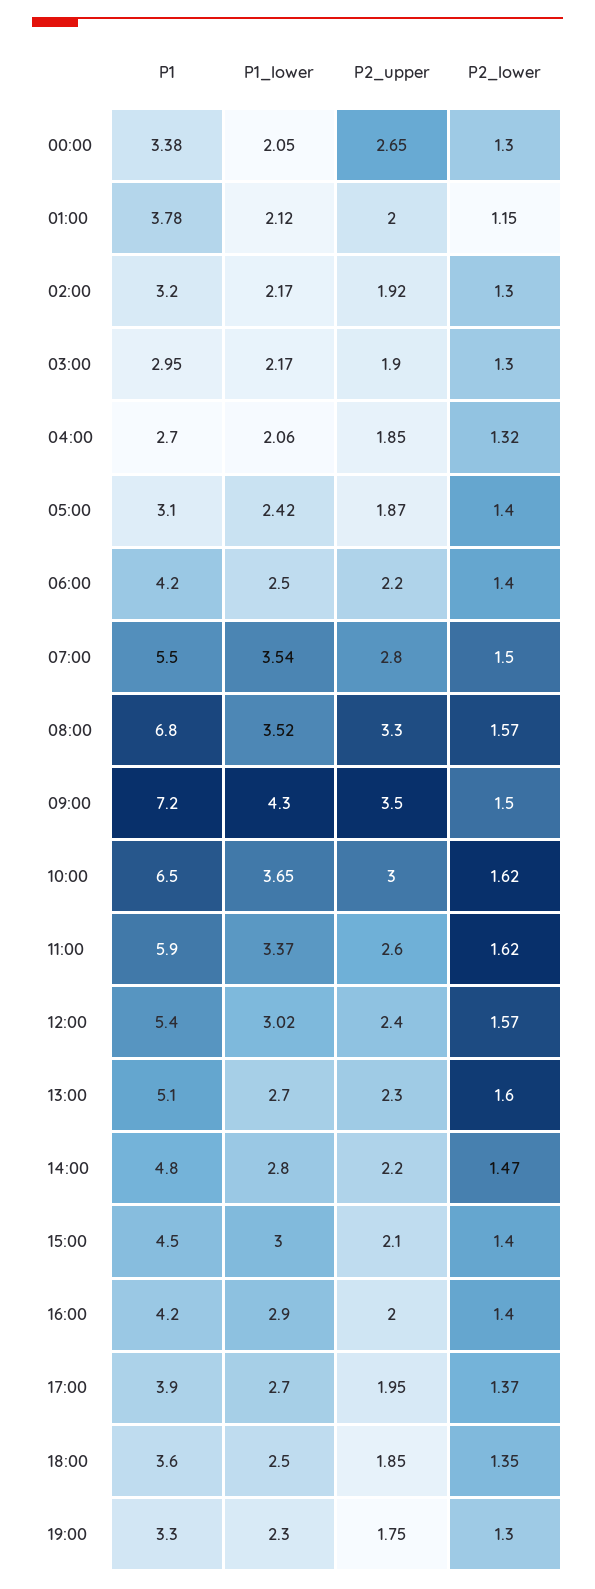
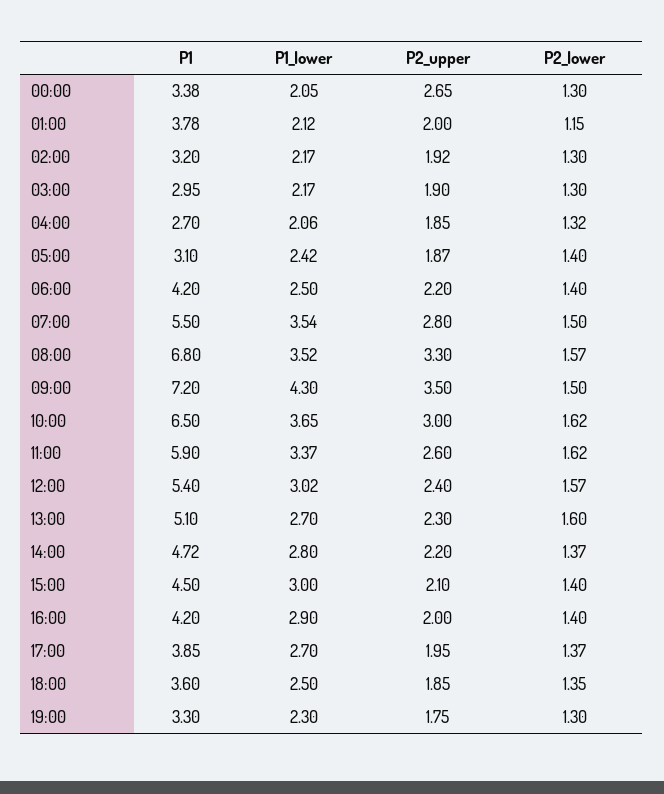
  {
    "P1": {
      "00:00": 3.38,
      "01:00": 3.78,
      "02:00": 3.2,
      "03:00": 2.95,
      "04:00": 2.7,
      "05:00": 3.1,
      "06:00": 4.2,
      "07:00": 5.5,
      "08:00": 6.8,
      "09:00": 7.2,
      "10:00": 6.5,
      "11:00": 5.9,
      "12:00": 5.4,
      "13:00": 5.1,
-     "14:00": 4.8,
+     "14:00": 4.72,
      "15:00": 4.5,
      "16:00": 4.2,
-     "17:00": 3.9,
+     "17:00": 3.85,
      "18:00": 3.6,
      "19:00": 3.3
    },
    "P1_lower": {
      "00:00": 2.05,
      "01:00": 2.12,
      "02:00": 2.17,
      "03:00": 2.17,
      "04:00": 2.06,
      "05:00": 2.42,
      "06:00": 2.5,
      "07:00": 3.54,
      "08:00": 3.52,
      "09:00": 4.3,
      "10:00": 3.65,
      "11:00": 3.37,
      "12:00": 3.02,
      "13:00": 2.7,
      "14:00": 2.8,
      "15:00": 3,
      "16:00": 2.9,
      "17:00": 2.7,
      "18:00": 2.5,
      "19:00": 2.3
    },
    "P2_upper": {
      "00:00": 2.65,
      "01:00": 2,
      "02:00": 1.92,
      "03:00": 1.9,
      "04:00": 1.85,
      "05:00": 1.87,
      "06:00": 2.2,
      "07:00": 2.8,
      "08:00": 3.3,
      "09:00": 3.5,
      "10:00": 3,
      "11:00": 2.6,
      "12:00": 2.4,
      "13:00": 2.3,
      "14:00": 2.2,
      "15:00": 2.1,
      "16:00": 2,
      "17:00": 1.95,
      "18:00": 1.85,
      "19:00": 1.75
    },
    "P2_lower": {
      "00:00": 1.3,
      "01:00": 1.15,
      "02:00": 1.3,
      "03:00": 1.3,
      "04:00": 1.32,
      "05:00": 1.4,
      "06:00": 1.4,
      "07:00": 1.5,
      "08:00": 1.57,
      "09:00": 1.5,
      "10:00": 1.62,
      "11:00": 1.62,
      "12:00": 1.57,
      "13:00": 1.6,
-     "14:00": 1.47,
+     "14:00": 1.37,
      "15:00": 1.4,
      "16:00": 1.4,
      "17:00": 1.37,
      "18:00": 1.35,
      "19:00": 1.3
    }
  }

